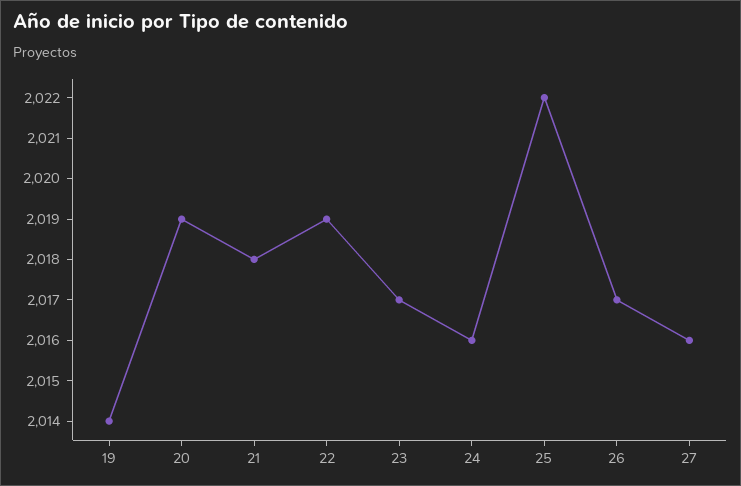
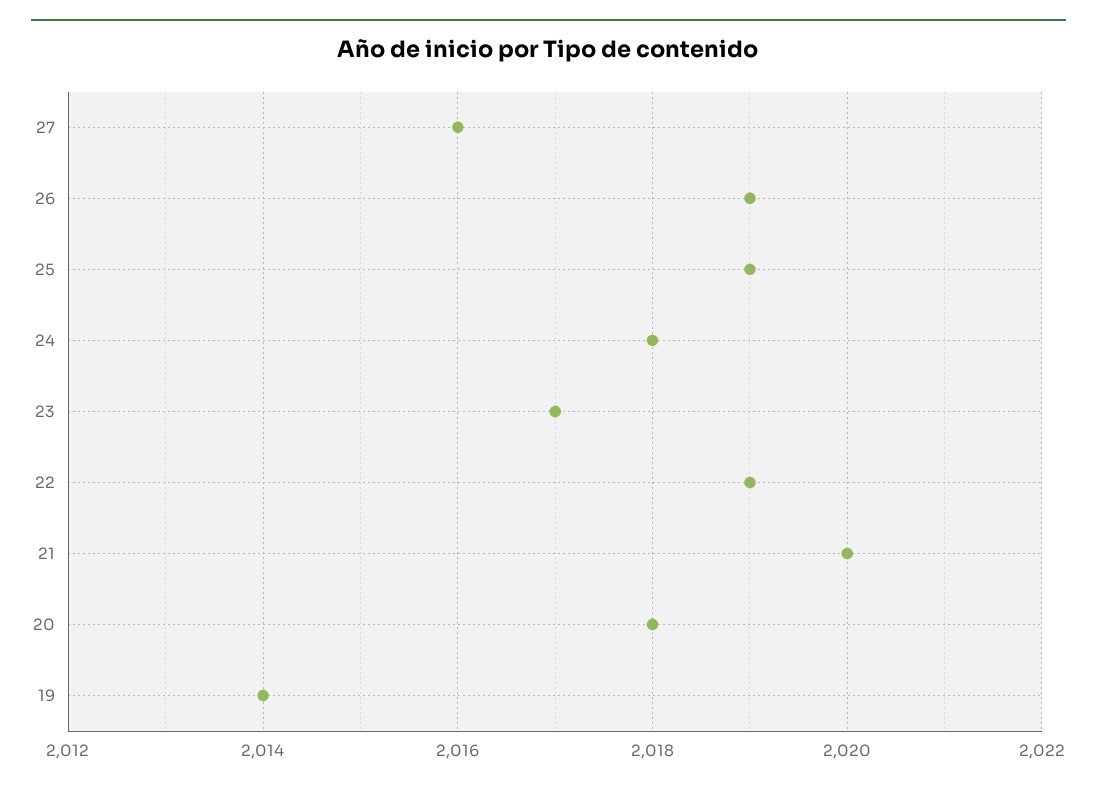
  {
    "19": 2014,
-   "20": 2019,
+   "20": 2018,
-   "21": 2018,
+   "21": 2020,
    "22": 2019,
    "23": 2017,
-   "24": 2016,
+   "24": 2018,
-   "25": 2022,
+   "25": 2019,
-   "26": 2017,
+   "26": 2019,
    "27": 2016
  }

